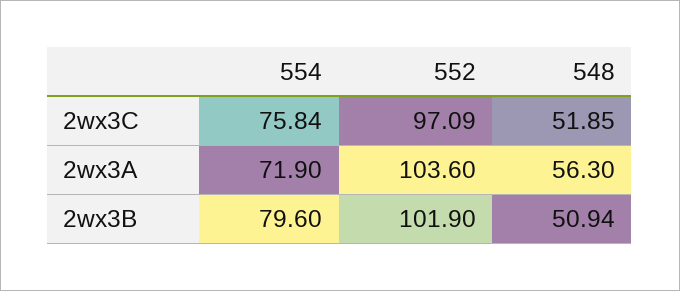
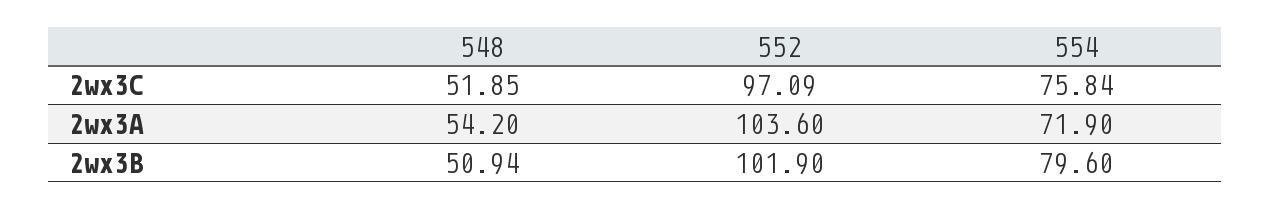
  {
    "554": {
      "2wx3C": 75.84,
      "2wx3A": 71.9,
      "2wx3B": 79.6
    },
    "552": {
      "2wx3C": 97.09,
      "2wx3A": 103.6,
      "2wx3B": 101.9
    },
    "548": {
      "2wx3C": 51.85,
-     "2wx3A": 56.3,
+     "2wx3A": 54.2,
      "2wx3B": 50.94
    }
  }

